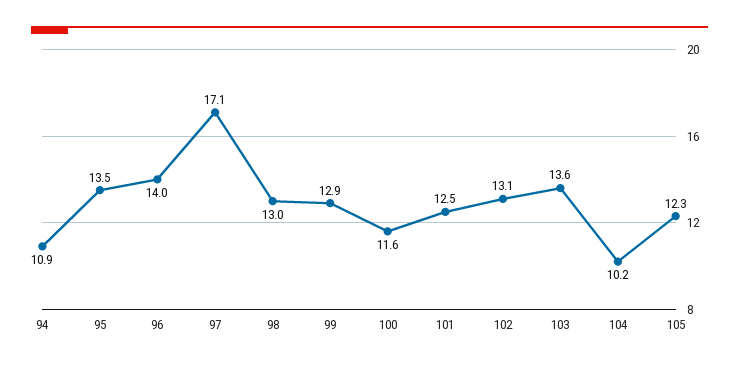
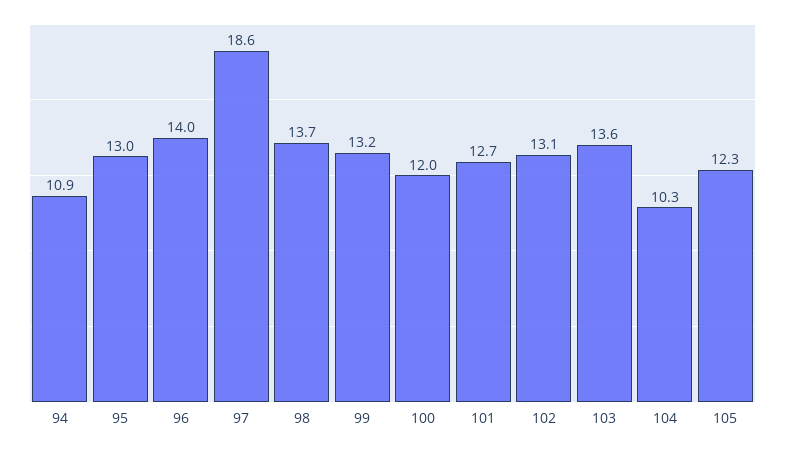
  {
    "94": 10.9,
-   "95": 13.5,
+   "95": 13,
    "96": 14,
-   "97": 17.1,
+   "97": 18.6,
-   "98": 13,
+   "98": 13.7,
-   "99": 12.9,
+   "99": 13.2,
-   "100": 11.6,
+   "100": 12,
-   "101": 12.5,
+   "101": 12.7,
    "102": 13.1,
    "103": 13.6,
-   "104": 10.2,
+   "104": 10.3,
    "105": 12.3
  }

